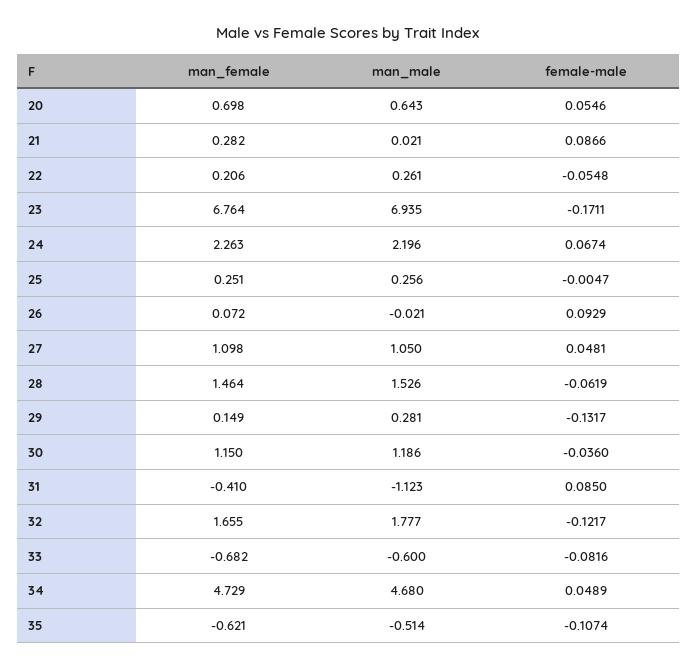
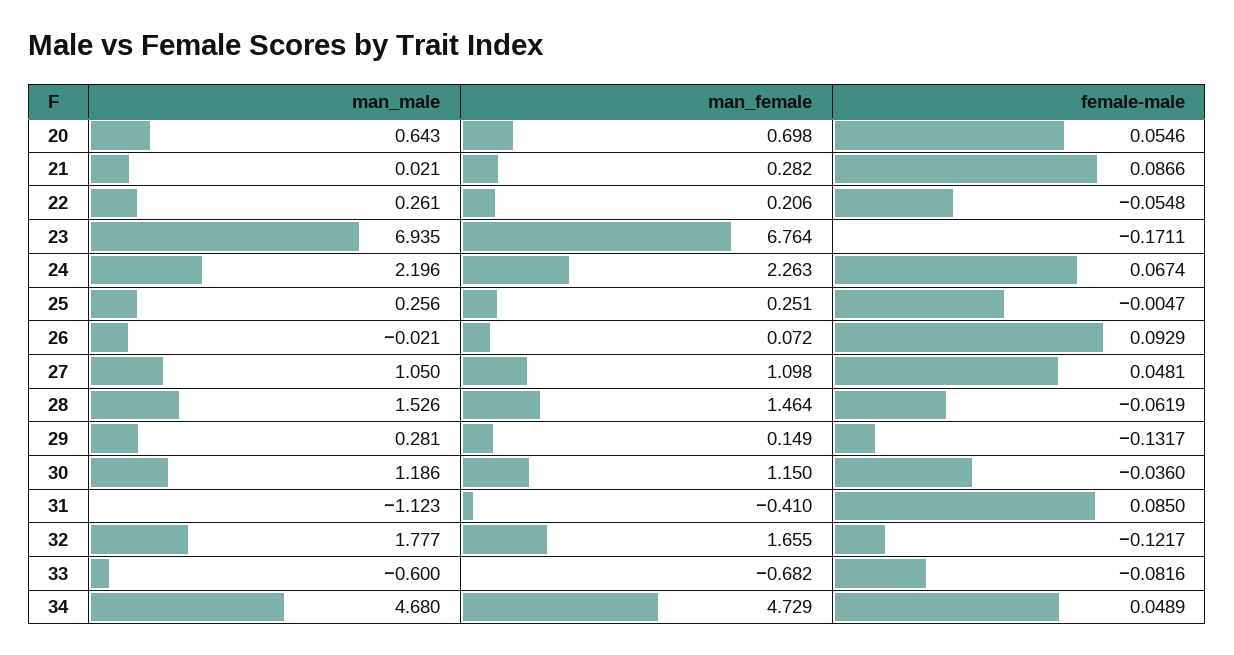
  {
    "man_female": {
      "20": 0.698,
      "21": 0.282,
      "22": 0.206,
      "23": 6.764,
      "24": 2.263,
      "25": 0.251,
      "26": 0.072,
      "27": 1.098,
      "28": 1.464,
      "29": 0.149,
      "30": 1.15,
      "31": -0.41,
      "32": 1.655,
      "33": -0.682,
-     "34": 4.729,
+     "34": 4.729
-     "35": -0.621
    },
    "man_male": {
      "20": 0.643,
      "21": 0.021,
      "22": 0.261,
      "23": 6.935,
      "24": 2.196,
      "25": 0.256,
      "26": -0.021,
      "27": 1.05,
      "28": 1.526,
      "29": 0.281,
      "30": 1.186,
      "31": -1.123,
      "32": 1.777,
      "33": -0.6,
-     "34": 4.68,
+     "34": 4.68
-     "35": -0.514
    },
    "female-male": {
      "20": 0.0546,
      "21": 0.0866,
      "22": -0.0548,
      "23": -0.1711,
      "24": 0.0674,
      "25": -0.0047,
      "26": 0.0929,
      "27": 0.0481,
      "28": -0.0619,
      "29": -0.1317,
      "30": -0.036,
      "31": 0.085,
      "32": -0.1217,
      "33": -0.0816,
-     "34": 0.0489,
+     "34": 0.0489
-     "35": -0.1074
    }
  }

